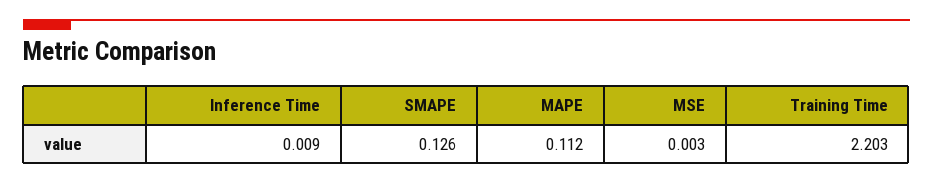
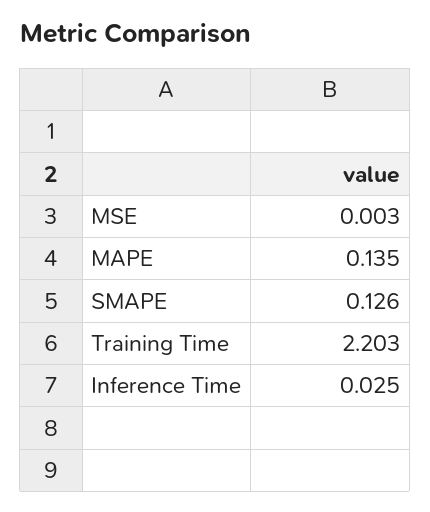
  {
-   "Inference Time": 0.009,
+   "Inference Time": 0.025,
    "SMAPE": 0.126,
-   "MAPE": 0.112,
+   "MAPE": 0.135,
    "MSE": 0.003,
    "Training Time": 2.203
  }

